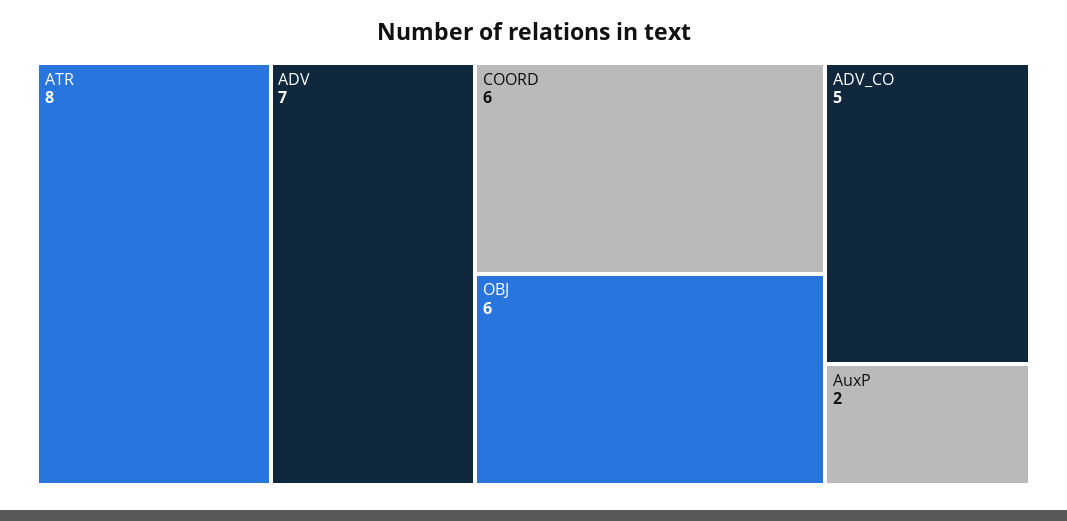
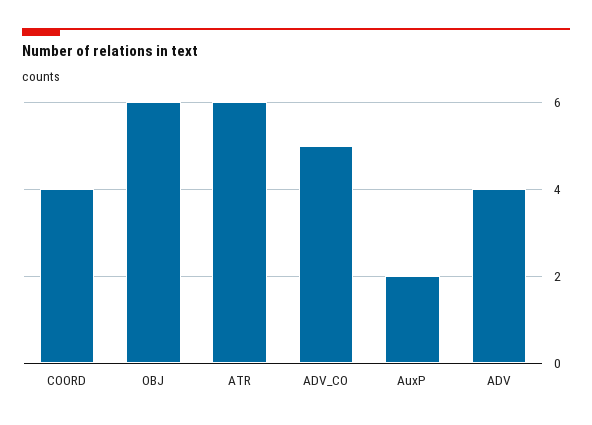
  {
-   "ATR": 8,
+   "ATR": 6,
-   "ADV": 7,
+   "ADV": 4,
-   "COORD": 6,
+   "COORD": 4,
    "OBJ": 6,
    "ADV_CO": 5,
    "AuxP": 2
  }

